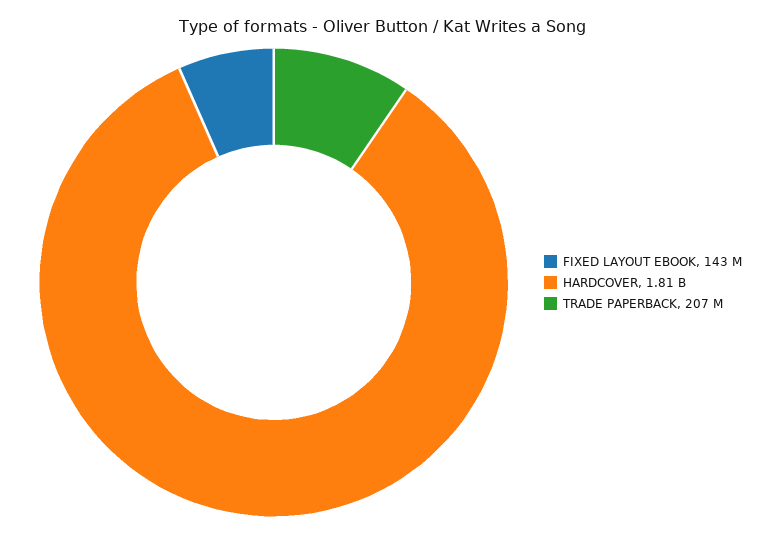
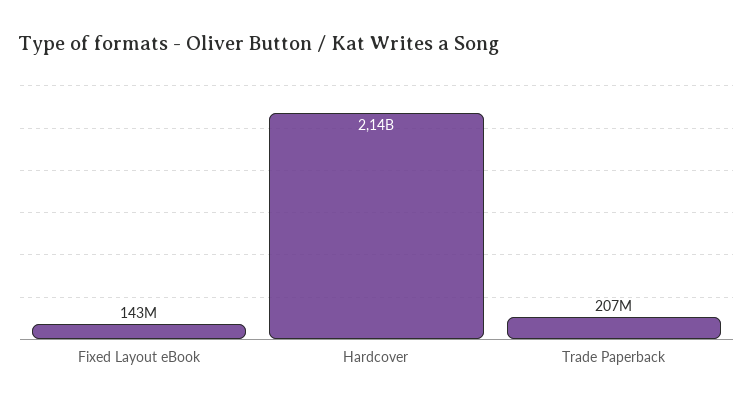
  {
    "FIXED LAYOUT EBOOK": 143000000,
-   "HARDCOVER": 1810000000,
+   "HARDCOVER": 2140000000,
    "TRADE PAPERBACK": 207000000
  }

